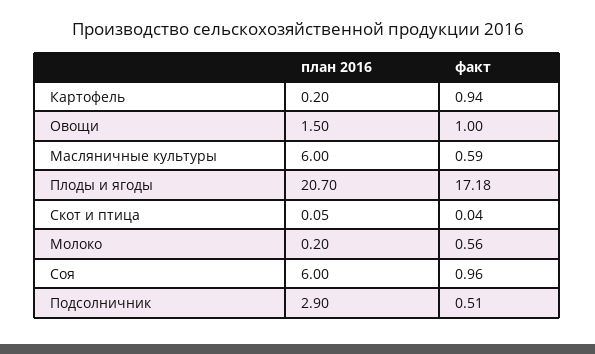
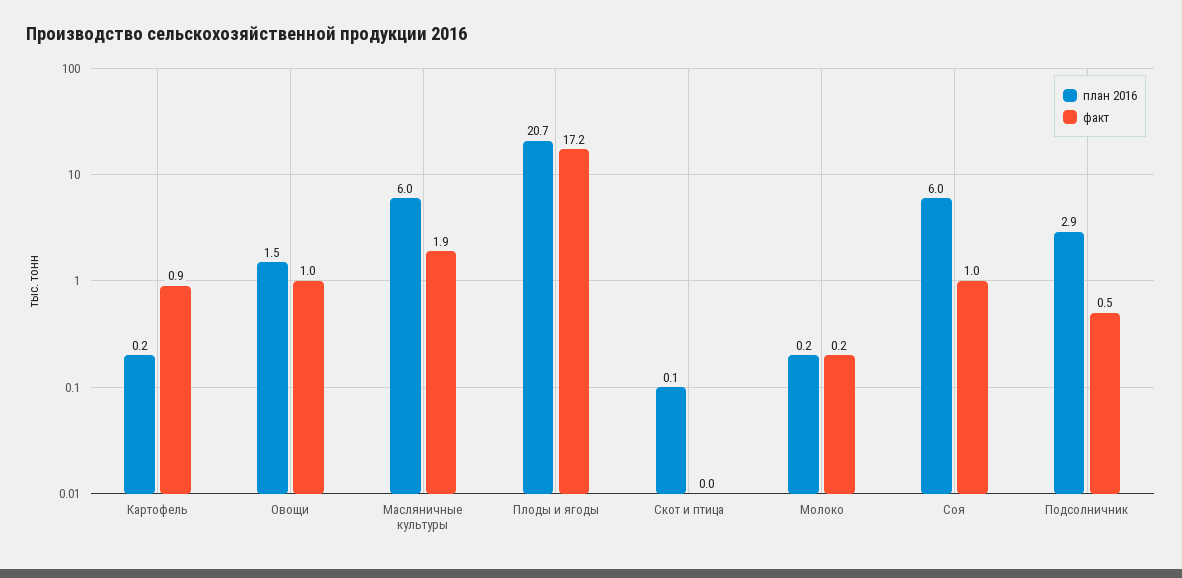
  {
    "план 2016": {
      "Картофель": 0.2,
      "Овощи": 1.5,
      "Масляничные культуры": 6,
      "Плоды и ягоды": 20.7,
      "Скот и птица": 0.05,
      "Молоко": 0.2,
      "Соя": 6,
      "Подсолничник": 2.9
    },
    "факт": {
      "Картофель": 0.94,
      "Овощи": 1,
-     "Масляничные культуры": 0.59,
+     "Масляничные культуры": 1.9,
      "Плоды и ягоды": 17.18,
      "Скот и птица": 0.04,
-     "Молоко": 0.56,
+     "Молоко": 0.2,
      "Соя": 0.96,
      "Подсолничник": 0.51
    }
  }

